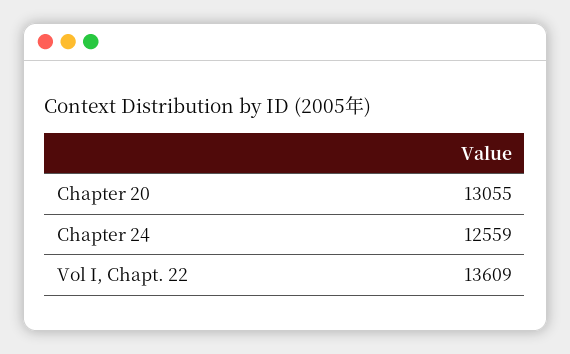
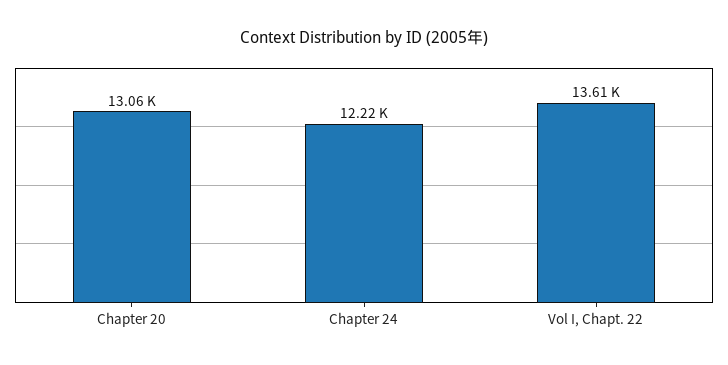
  {
    "Chapter 20": 13055,
-   "Chapter 24": 12559,
+   "Chapter 24": 12220,
    "Vol I, Chapt. 22": 13609
  }

